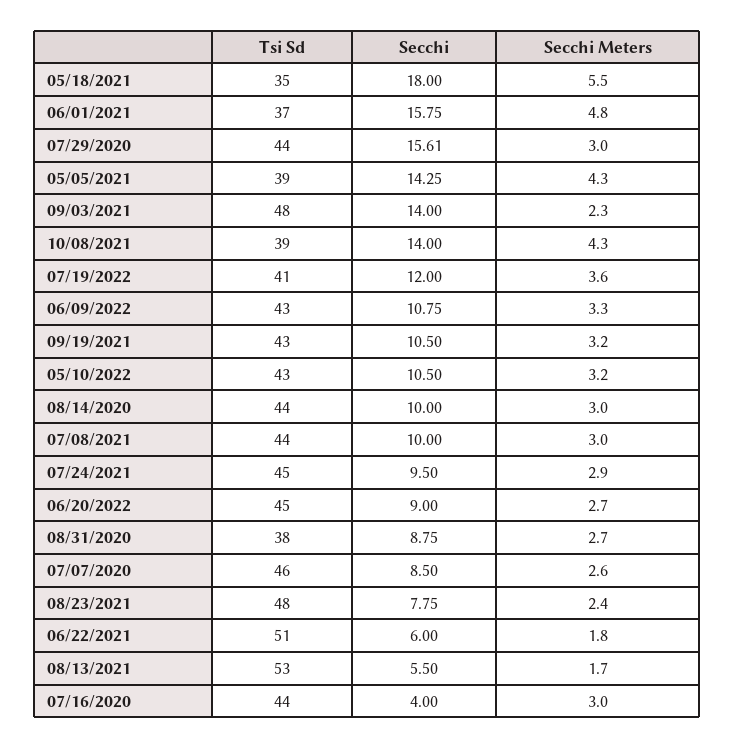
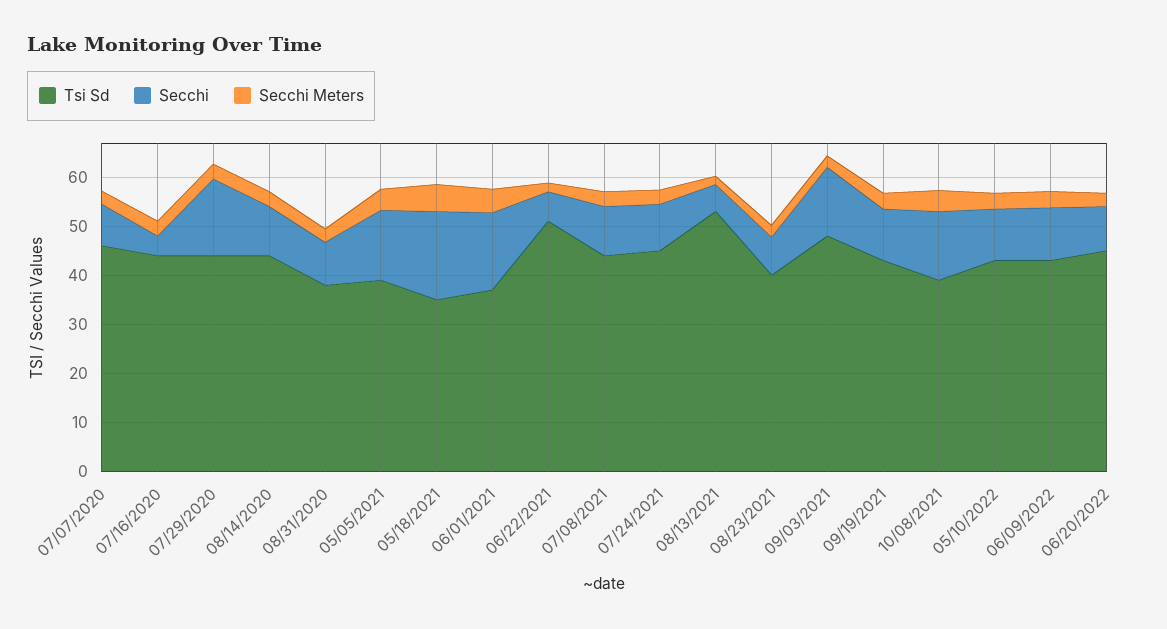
  {
    "Tsi Sd": {
      "05/18/2021": 35,
      "06/01/2021": 37,
      "07/29/2020": 44,
      "05/05/2021": 39,
      "09/03/2021": 48,
      "10/08/2021": 39,
-     "07/19/2022": 41,
      "06/09/2022": 43,
      "09/19/2021": 43,
      "05/10/2022": 43,
      "08/14/2020": 44,
      "07/08/2021": 44,
      "07/24/2021": 45,
      "06/20/2022": 45,
      "08/31/2020": 38,
      "07/07/2020": 46,
-     "08/23/2021": 48,
+     "08/23/2021": 40,
      "06/22/2021": 51,
      "08/13/2021": 53,
      "07/16/2020": 44
    },
    "Secchi": {
      "05/18/2021": 18,
      "06/01/2021": 15.75,
      "07/29/2020": 15.61,
      "05/05/2021": 14.25,
      "09/03/2021": 14,
      "10/08/2021": 14,
-     "07/19/2022": 12,
      "06/09/2022": 10.75,
      "09/19/2021": 10.5,
      "05/10/2022": 10.5,
      "08/14/2020": 10,
      "07/08/2021": 10,
      "07/24/2021": 9.5,
      "06/20/2022": 9,
      "08/31/2020": 8.75,
      "07/07/2020": 8.5,
      "08/23/2021": 7.75,
      "06/22/2021": 6,
      "08/13/2021": 5.5,
      "07/16/2020": 4
    },
    "Secchi Meters": {
      "05/18/2021": 5.5,
      "06/01/2021": 4.8,
      "07/29/2020": 3,
      "05/05/2021": 4.3,
      "09/03/2021": 2.3,
      "10/08/2021": 4.3,
-     "07/19/2022": 3.6,
      "06/09/2022": 3.3,
      "09/19/2021": 3.2,
      "05/10/2022": 3.2,
      "08/14/2020": 3,
      "07/08/2021": 3,
      "07/24/2021": 2.9,
      "06/20/2022": 2.7,
      "08/31/2020": 2.7,
      "07/07/2020": 2.6,
      "08/23/2021": 2.4,
      "06/22/2021": 1.8,
      "08/13/2021": 1.7,
      "07/16/2020": 3
    }
  }

